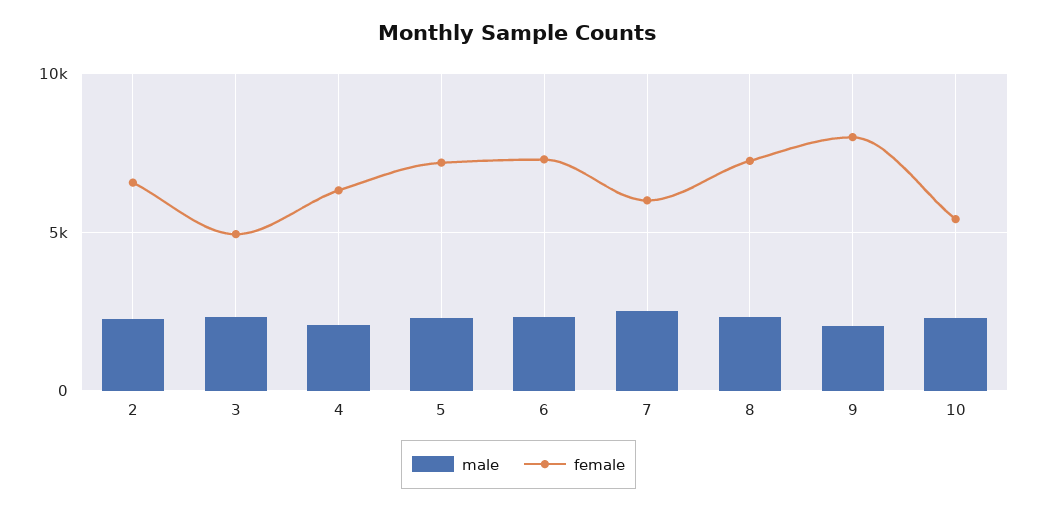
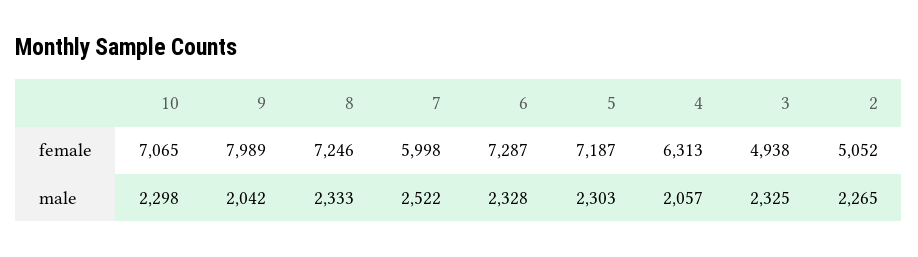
  {
    "male": {
      "2": 2265,
      "3": 2325,
      "4": 2057,
      "5": 2303,
      "6": 2328,
      "7": 2522,
      "8": 2333,
      "9": 2042,
      "10": 2298
    },
    "female": {
-     "2": 6500,
+     "2": 5052,
      "3": 4938,
      "4": 6313,
      "5": 7187,
      "6": 7287,
      "7": 5998,
      "8": 7246,
      "9": 7989,
-     "10": 5500
+     "10": 7065
    }
  }

